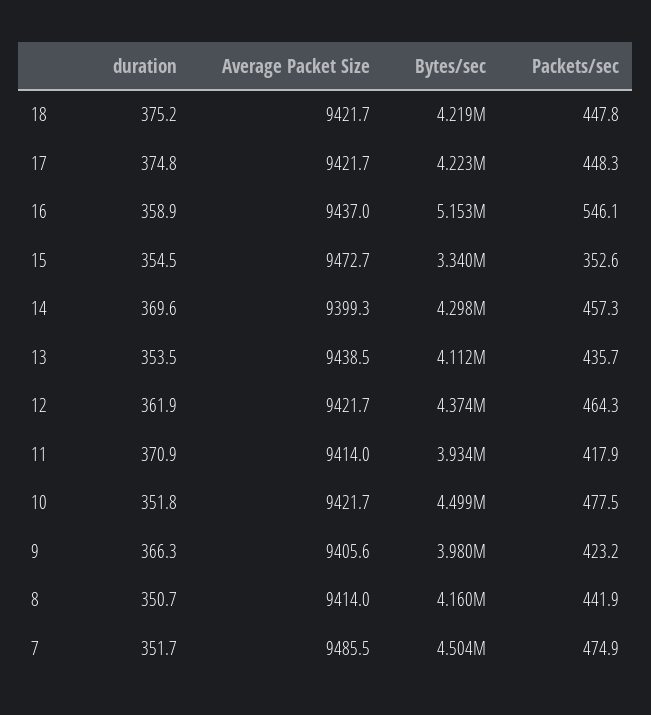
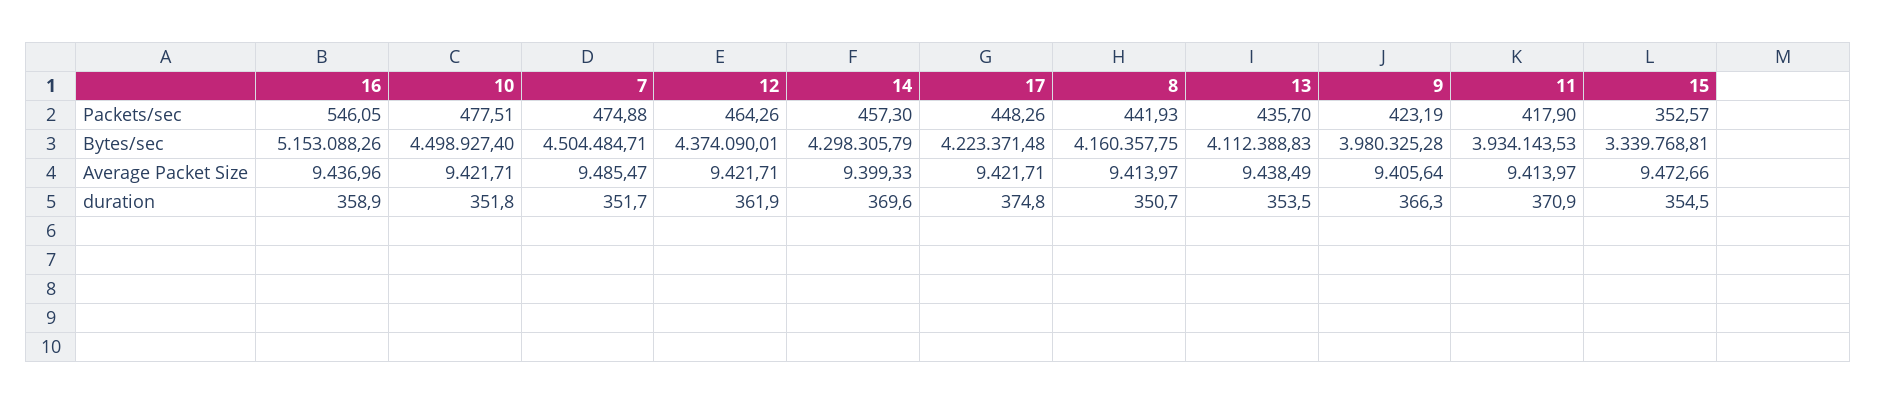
  {
    "duration": {
-     "18": 375.2,
      "17": 374.8,
      "16": 358.9,
      "15": 354.5,
      "14": 369.6,
      "13": 353.5,
      "12": 361.9,
      "11": 370.9,
      "10": 351.8,
      "9": 366.3,
      "8": 350.7,
      "7": 351.7
    },
    "Average Packet Size": {
-     "18": 9421.7,
      "17": 9421.71,
      "16": 9436.96,
      "15": 9472.66,
      "14": 9399.33,
      "13": 9438.49,
      "12": 9421.71,
      "11": 9413.97,
      "10": 9421.71,
      "9": 9405.64,
      "8": 9413.97,
      "7": 9485.47
    },
    "Bytes/sec": {
-     "18": 4219000,
      "17": 4223371.48,
      "16": 5153088.26,
      "15": 3339768.81,
      "14": 4298305.79,
      "13": 4112388.83,
      "12": 4374090.01,
      "11": 3934143.53,
      "10": 4498927.4,
      "9": 3980325.28,
      "8": 4160357.75,
      "7": 4504484.71
    },
    "Packets/sec": {
-     "18": 447.8,
      "17": 448.26,
      "16": 546.05,
      "15": 352.57,
      "14": 457.3,
      "13": 435.7,
      "12": 464.26,
      "11": 417.9,
      "10": 477.51,
      "9": 423.19,
      "8": 441.93,
      "7": 474.88
    }
  }

